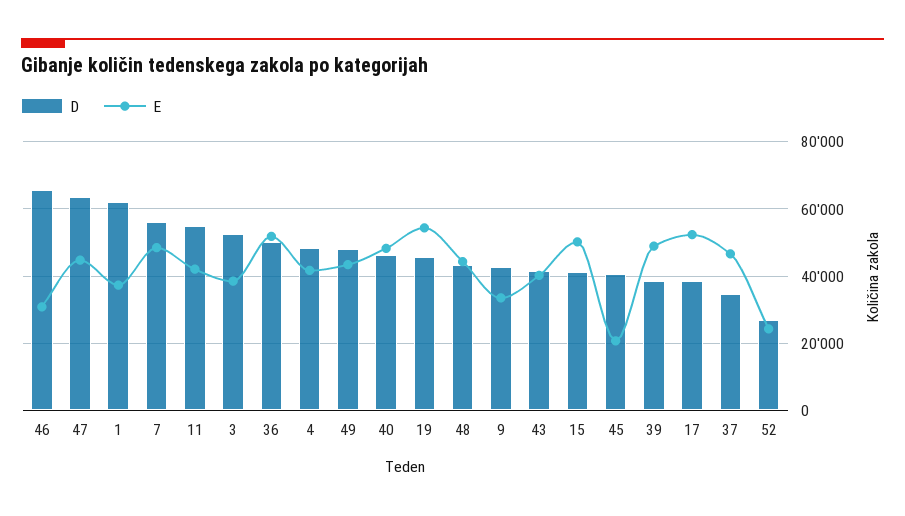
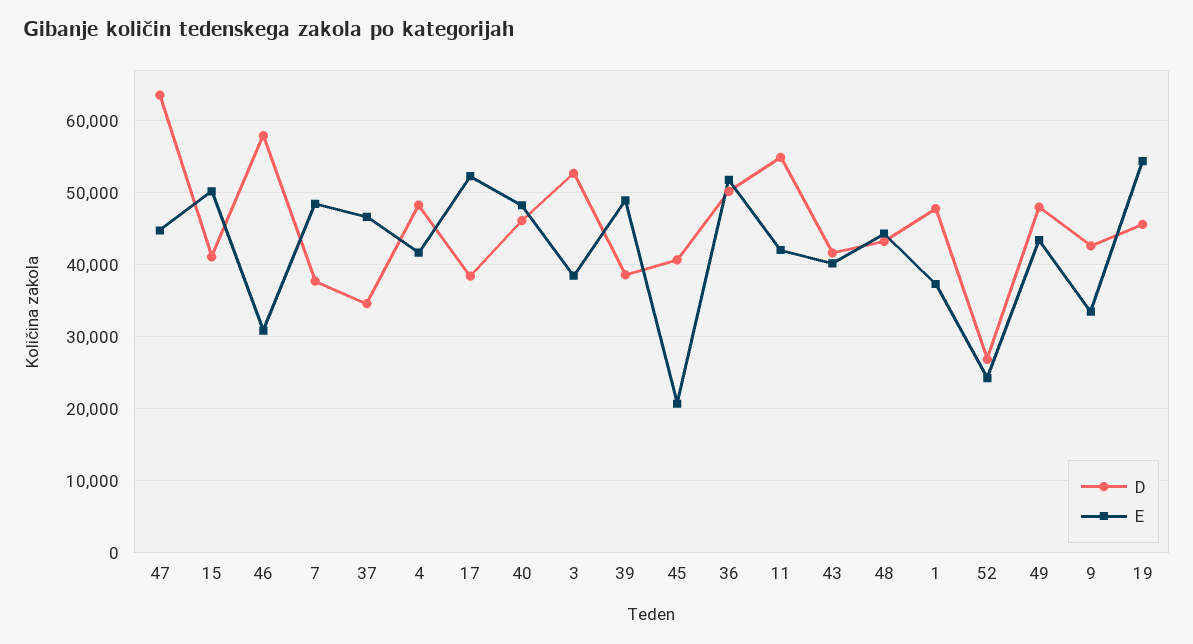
  {
    "D": {
-     "46": 66000,
+     "46": 58000,
      "47": 64000,
-     "1": 62000,
+     "1": 48000,
-     "7": 56000,
+     "7": 38000,
      "11": 55000,
      "3": 53000,
      "36": 50000,
      "4": 48000,
      "49": 48000,
      "40": 46000,
      "19": 46000,
      "48": 43000,
      "9": 43000,
      "43": 42000,
      "15": 41000,
      "45": 41000,
      "39": 39000,
      "17": 38000,
      "37": 35000,
      "52": 27000
    },
    "E": {
      "46": 31000,
      "47": 45000,
      "1": 37000,
      "7": 48000,
      "11": 42000,
      "3": 38000,
      "36": 52000,
      "4": 42000,
      "49": 43000,
      "40": 48000,
      "19": 54000,
      "48": 44000,
      "9": 33000,
      "43": 40000,
      "15": 50000,
      "45": 21000,
      "39": 49000,
      "17": 52000,
      "37": 47000,
      "52": 24000
    }
  }

